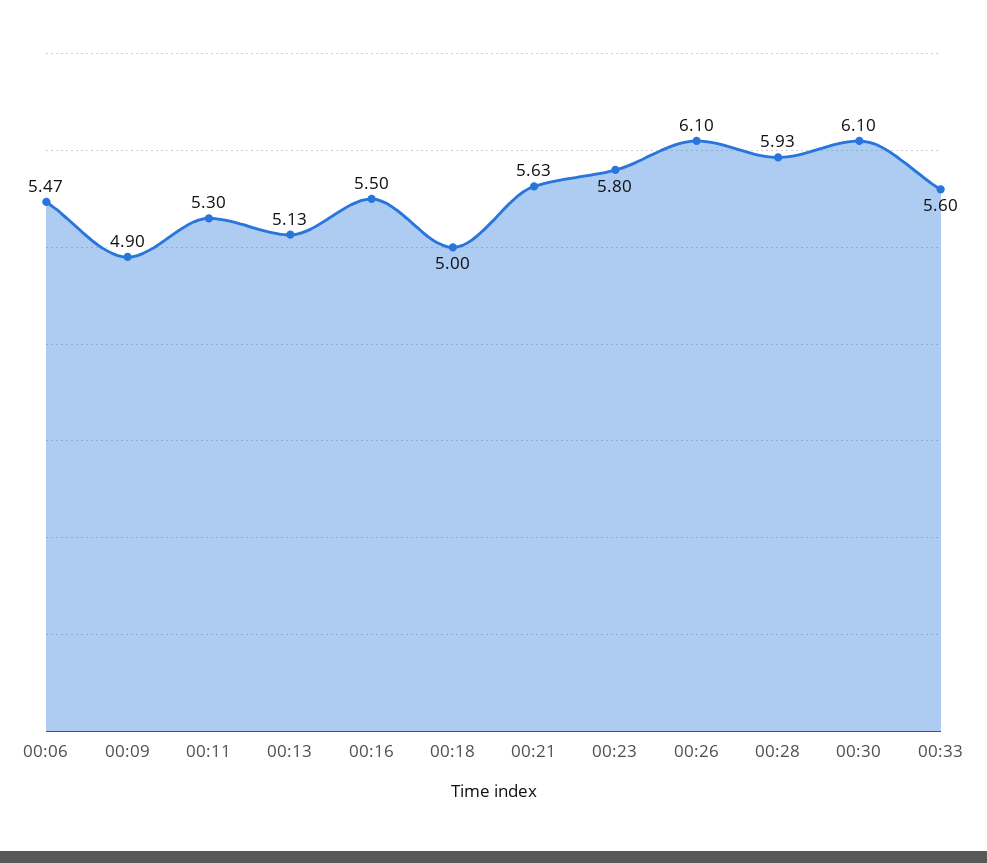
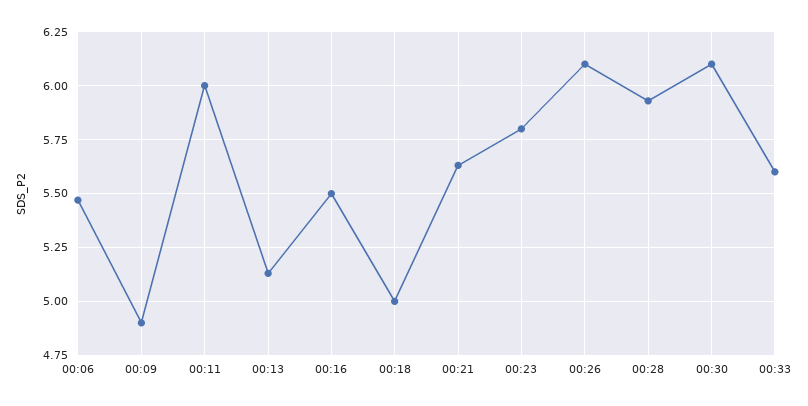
  {
    "00:06": 5.47,
    "00:09": 4.9,
-   "00:11": 5.3,
+   "00:11": 6,
    "00:13": 5.13,
    "00:16": 5.5,
    "00:18": 5,
    "00:21": 5.63,
    "00:23": 5.8,
    "00:26": 6.1,
    "00:28": 5.93,
    "00:30": 6.1,
    "00:33": 5.6
  }

